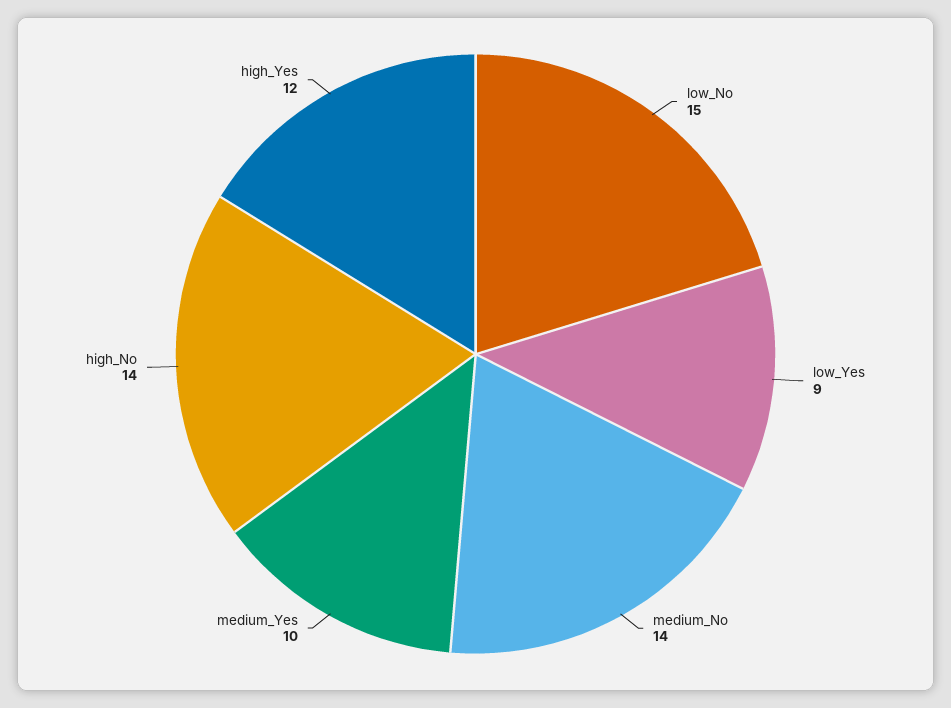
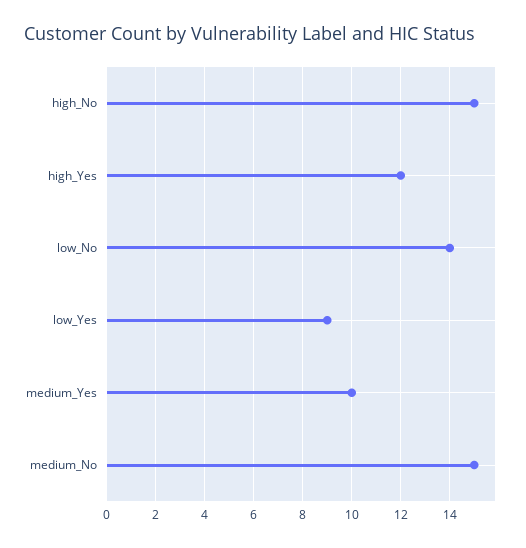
  {
-   "low_No": 15,
+   "low_No": 14,
    "low_Yes": 9,
-   "medium_No": 14,
+   "medium_No": 15,
    "medium_Yes": 10,
-   "high_No": 14,
+   "high_No": 15,
    "high_Yes": 12
  }

